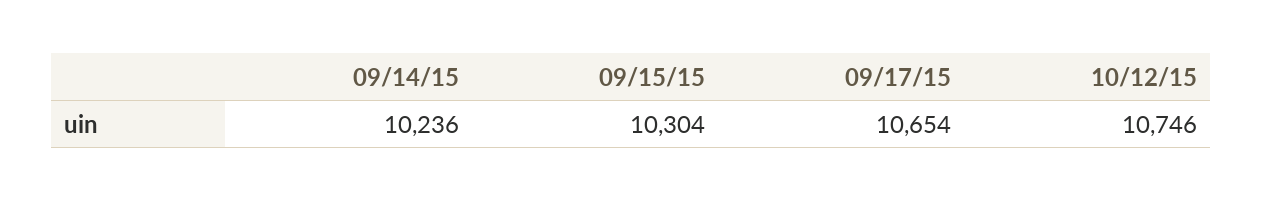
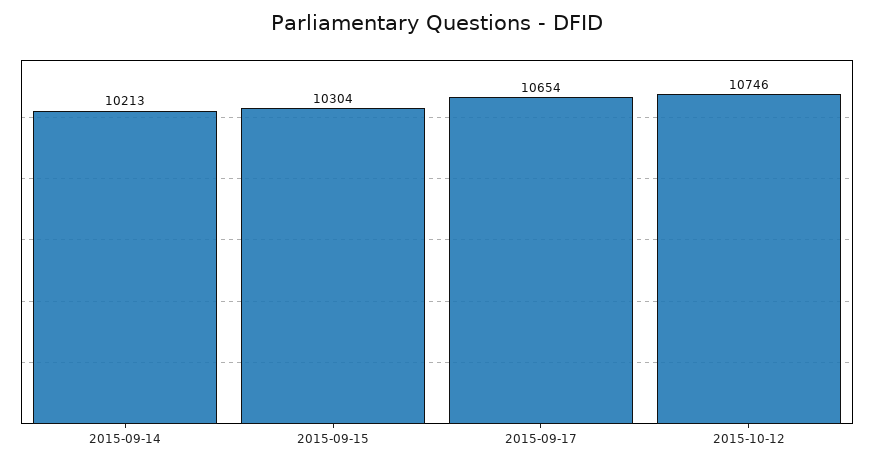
  {
-   "09/14/15": 10236,
+   "09/14/15": 10213,
    "09/15/15": 10304,
    "09/17/15": 10654,
    "10/12/15": 10746
  }

